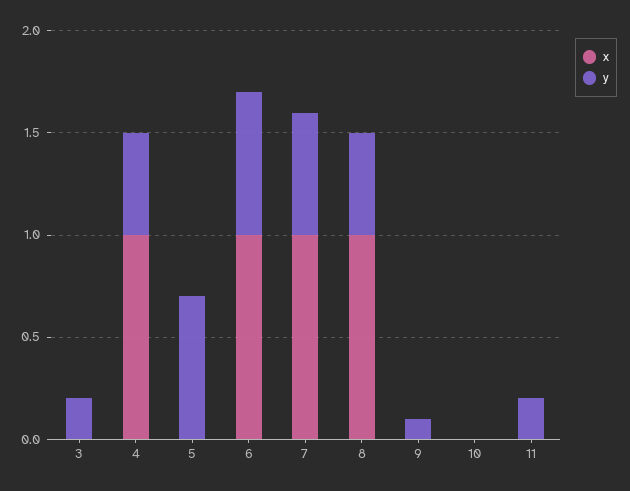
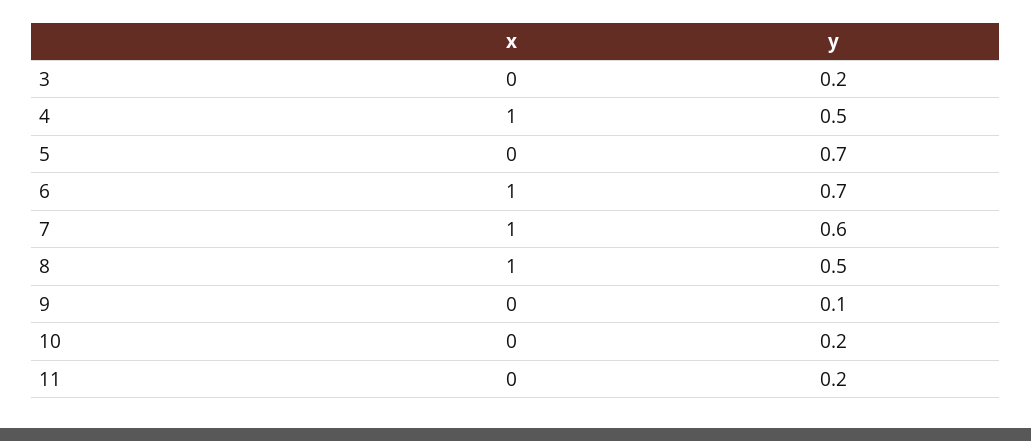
  {
    "x": {
      "3": 0,
      "4": 1,
      "5": 0,
      "6": 1,
      "7": 1,
      "8": 1,
      "9": 0,
      "10": 0,
      "11": 0
    },
    "y": {
      "3": 0.2,
      "4": 0.5,
      "5": 0.7,
      "6": 0.7,
      "7": 0.6,
      "8": 0.5,
      "9": 0.1,
-     "10": 0,
+     "10": 0.2,
      "11": 0.2
    }
  }

